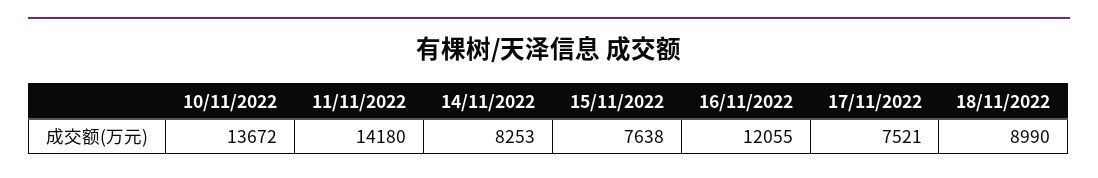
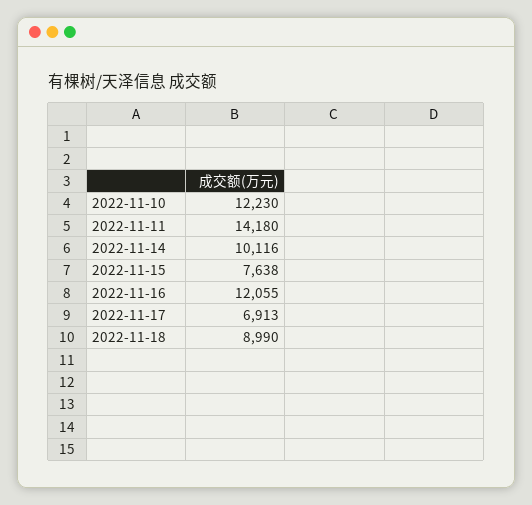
  {
-   "10/11/2022": 13672,
+   "10/11/2022": 12230,
    "11/11/2022": 14180,
-   "14/11/2022": 8253,
+   "14/11/2022": 10116,
    "15/11/2022": 7638,
    "16/11/2022": 12055,
-   "17/11/2022": 7521,
+   "17/11/2022": 6913,
    "18/11/2022": 8990
  }

